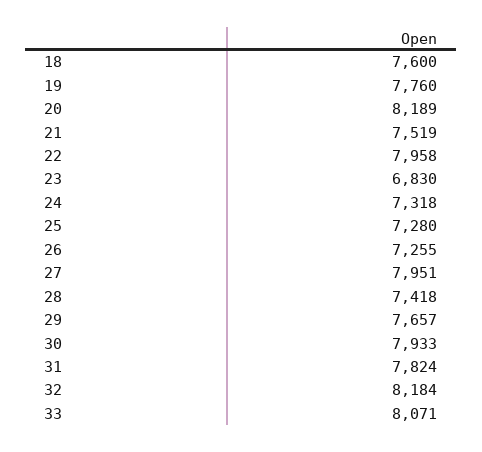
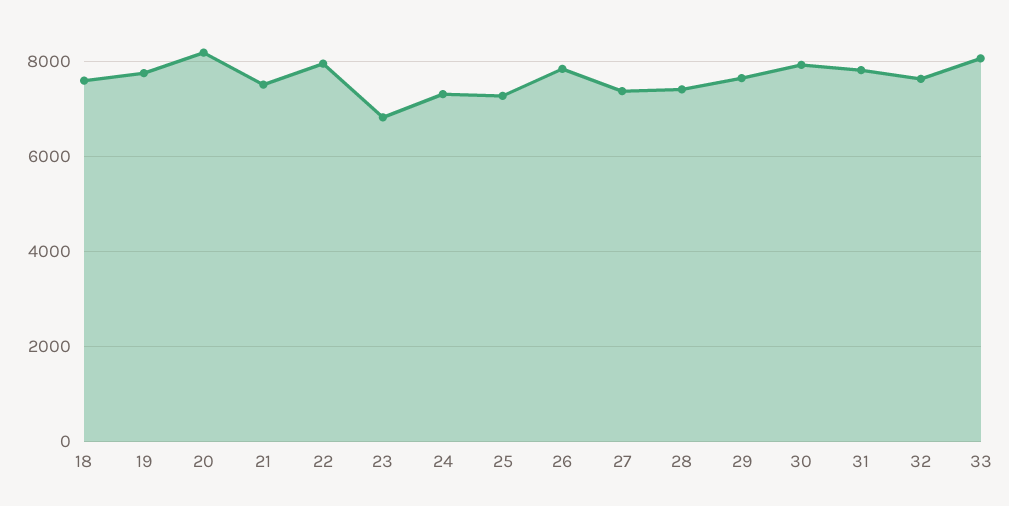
  {
    "18": 7600,
    "19": 7760,
    "20": 8189,
    "21": 7519,
    "22": 7958,
    "23": 6830,
    "24": 7318,
    "25": 7280,
-   "26": 7255,
+   "26": 7800,
-   "27": 7951,
+   "27": 7400,
    "28": 7418,
    "29": 7657,
    "30": 7933,
    "31": 7824,
-   "32": 8184,
+   "32": 7600,
    "33": 8071
  }

